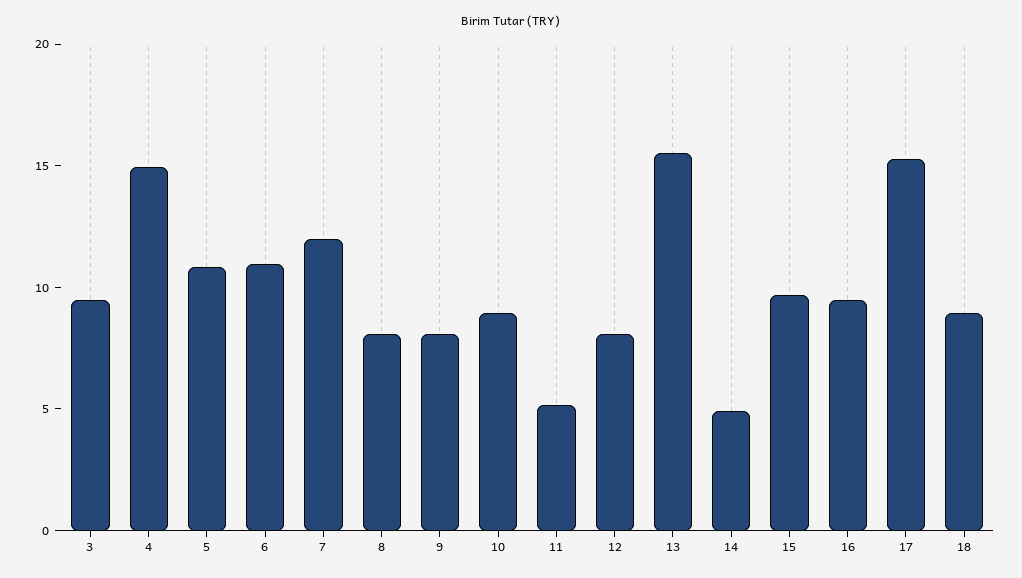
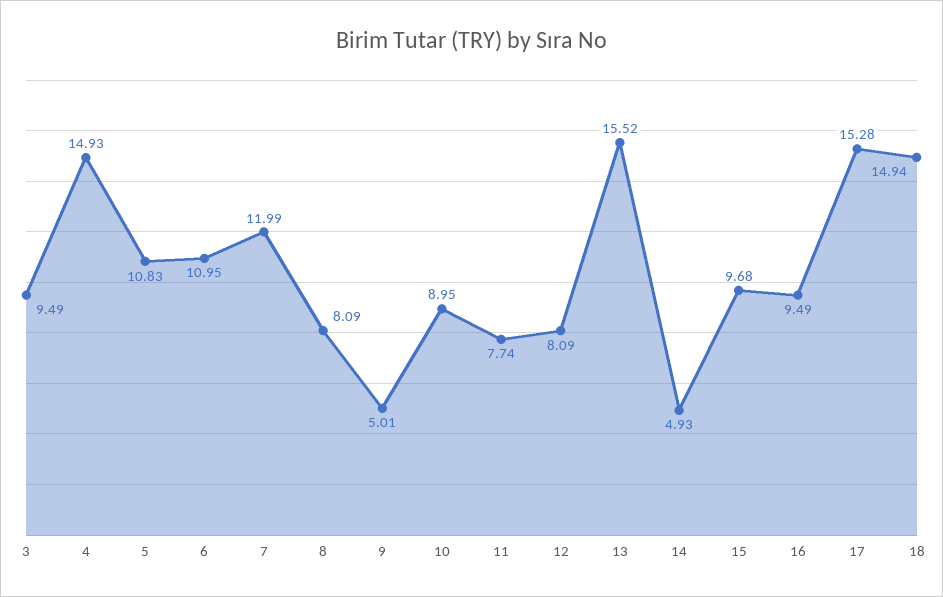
  {
    "3": 9.49,
    "4": 14.93,
    "5": 10.83,
    "6": 10.95,
    "7": 11.99,
    "8": 8.09,
-   "9": 8,
+   "9": 5.01,
    "10": 8.95,
-   "11": 5,
+   "11": 7.74,
    "12": 8.09,
    "13": 15.52,
    "14": 4.93,
    "15": 9.68,
    "16": 9.49,
    "17": 15.28,
-   "18": 9
+   "18": 14.94
  }

